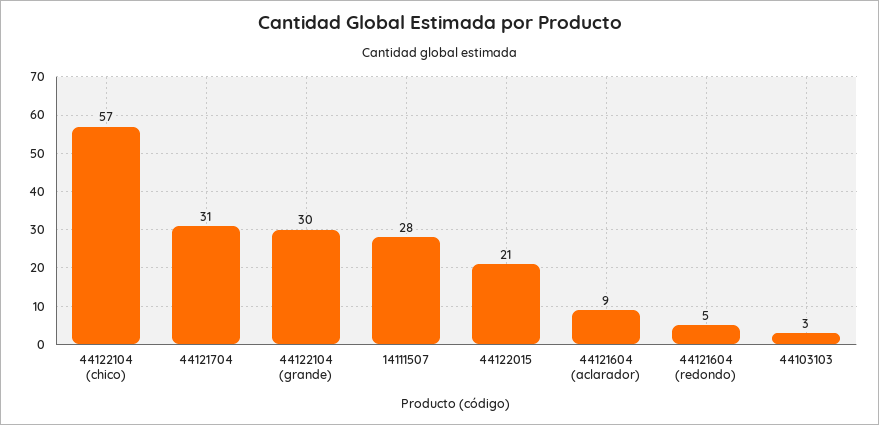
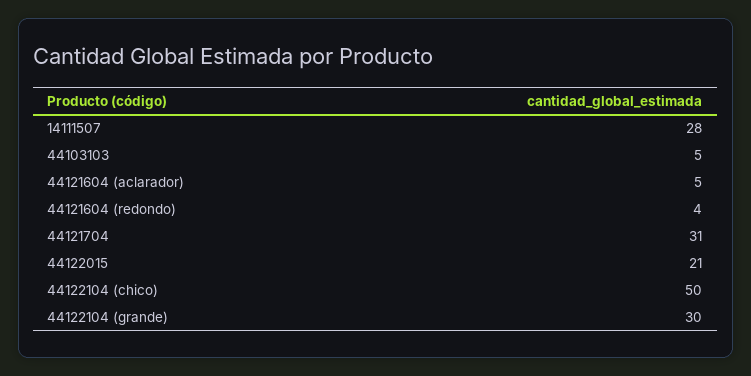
  {
-   "44122104 (chico)": 57,
+   "44122104 (chico)": 50,
    "44121704": 31,
    "44122104 (grande)": 30,
    "14111507": 28,
    "44122015": 21,
-   "44121604 (aclarador)": 9,
+   "44121604 (aclarador)": 5,
-   "44121604 (redondo)": 5,
+   "44121604 (redondo)": 4,
-   "44103103": 3
+   "44103103": 5
  }

